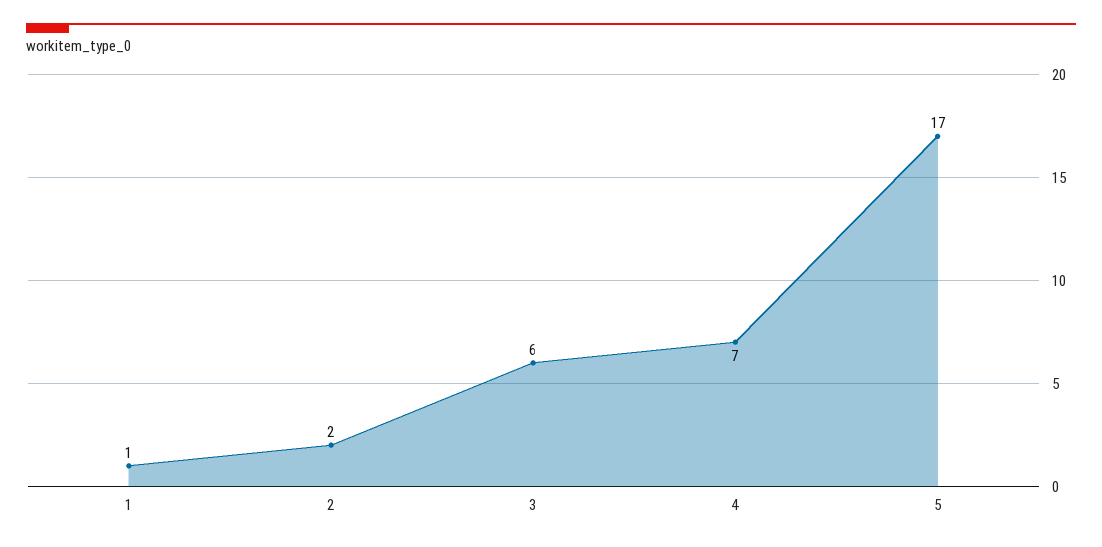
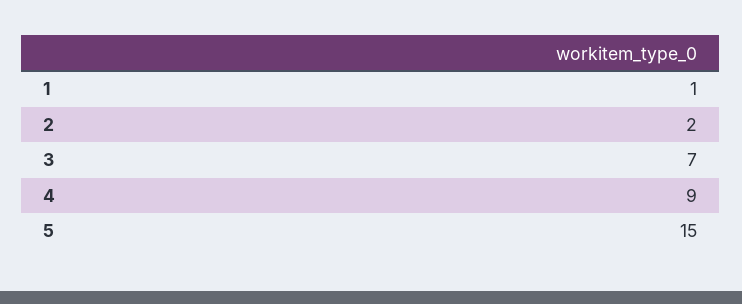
  {
    "1": 1,
    "2": 2,
-   "3": 6,
+   "3": 7,
-   "4": 7,
+   "4": 9,
-   "5": 17
+   "5": 15
  }

